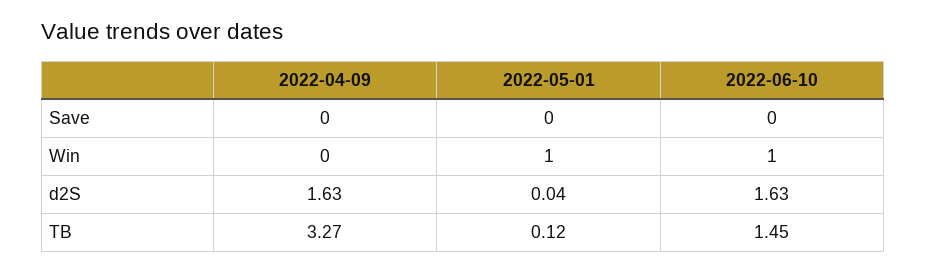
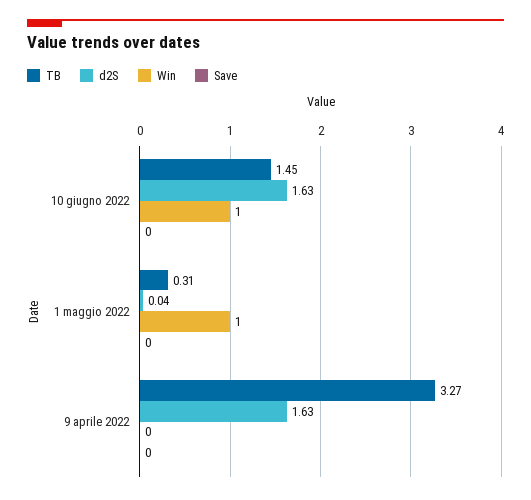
  {
    "Save": {
      "2022-04-09": 0,
      "2022-05-01": 0,
      "2022-06-10": 0
    },
    "Win": {
      "2022-04-09": 0,
      "2022-05-01": 1,
      "2022-06-10": 1
    },
    "d2S": {
      "2022-04-09": 1.63,
      "2022-05-01": 0.04,
      "2022-06-10": 1.63
    },
    "TB": {
      "2022-04-09": 3.27,
-     "2022-05-01": 0.12,
+     "2022-05-01": 0.31,
      "2022-06-10": 1.45
    }
  }

